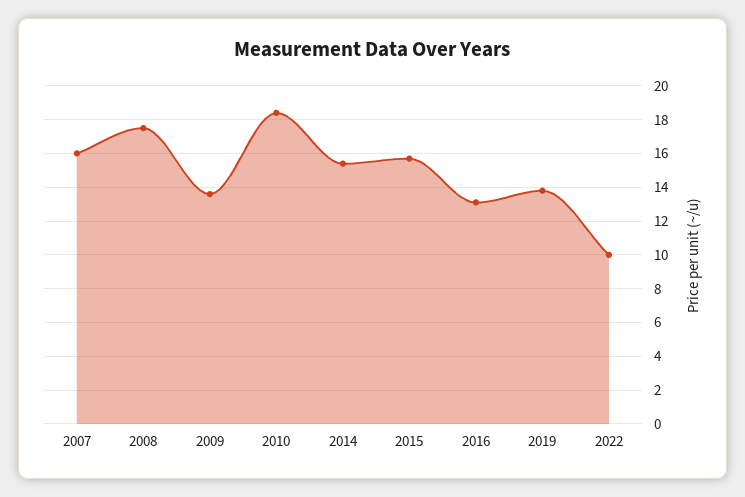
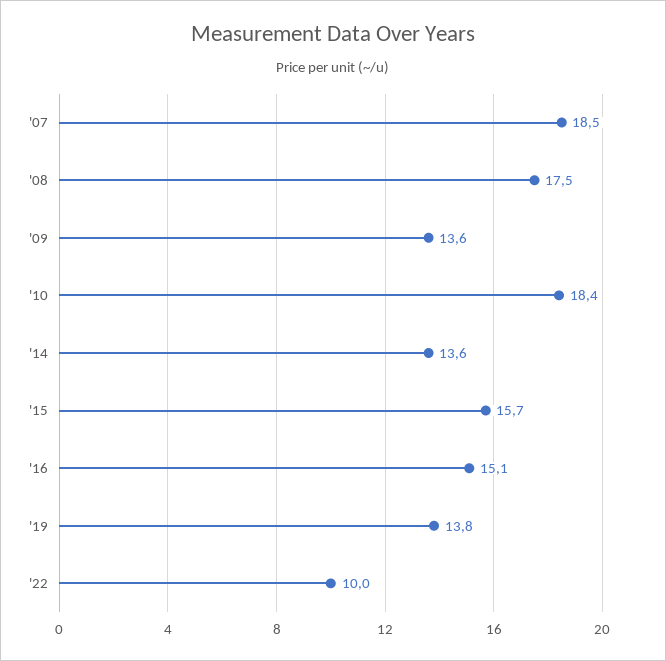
  {
-   "2007": 16,
+   "2007": 18.5,
    "2008": 17.5,
    "2009": 13.6,
    "2010": 18.4,
-   "2014": 15.5,
+   "2014": 13.6,
    "2015": 15.7,
-   "2016": 13,
+   "2016": 15.1,
    "2019": 13.8,
    "2022": 10
  }

